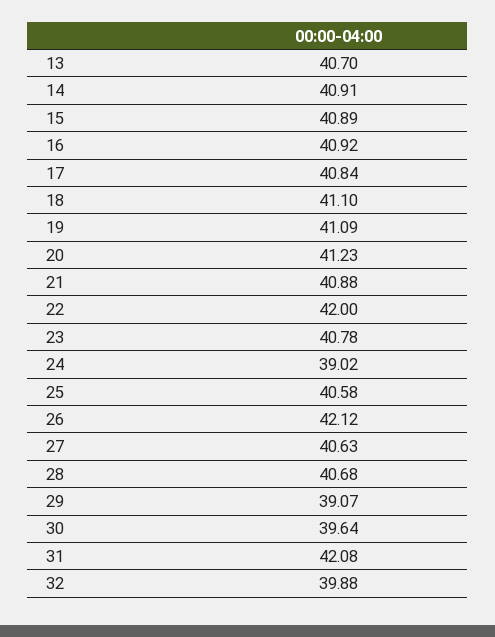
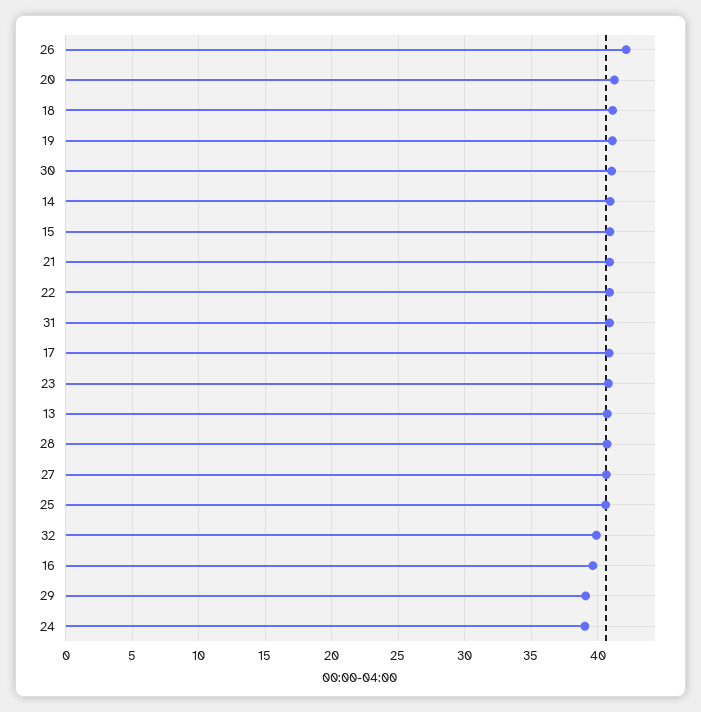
  {
    "13": 40.7,
    "14": 40.91,
    "15": 40.89,
-   "16": 40.92,
+   "16": 39.5,
    "17": 40.84,
    "18": 41.1,
    "19": 41.09,
    "20": 41.23,
    "21": 40.88,
-   "22": 42,
+   "22": 41,
    "23": 40.78,
    "24": 39.02,
    "25": 40.58,
    "26": 42.12,
    "27": 40.63,
    "28": 40.68,
    "29": 39.07,
-   "30": 39.64,
+   "30": 41,
-   "31": 42.08,
+   "31": 41,
    "32": 39.88
  }

